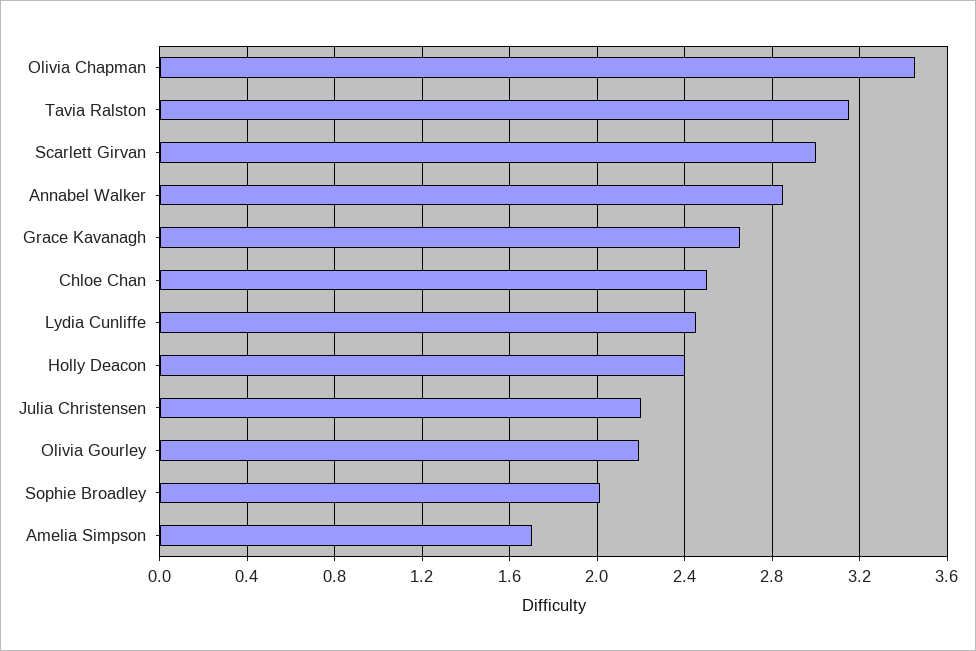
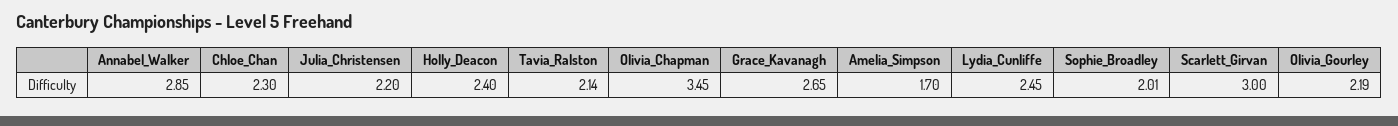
  {
    "Olivia Chapman": 3.45,
-   "Tavia Ralston": 3.15,
+   "Tavia Ralston": 2.14,
    "Scarlett Girvan": 3,
    "Annabel Walker": 2.85,
    "Grace Kavanagh": 2.65,
-   "Chloe Chan": 2.5,
+   "Chloe Chan": 2.3,
    "Lydia Cunliffe": 2.45,
    "Holly Deacon": 2.4,
    "Julia Christensen": 2.2,
    "Olivia Gourley": 2.19,
    "Sophie Broadley": 2.01,
    "Amelia Simpson": 1.7
  }

